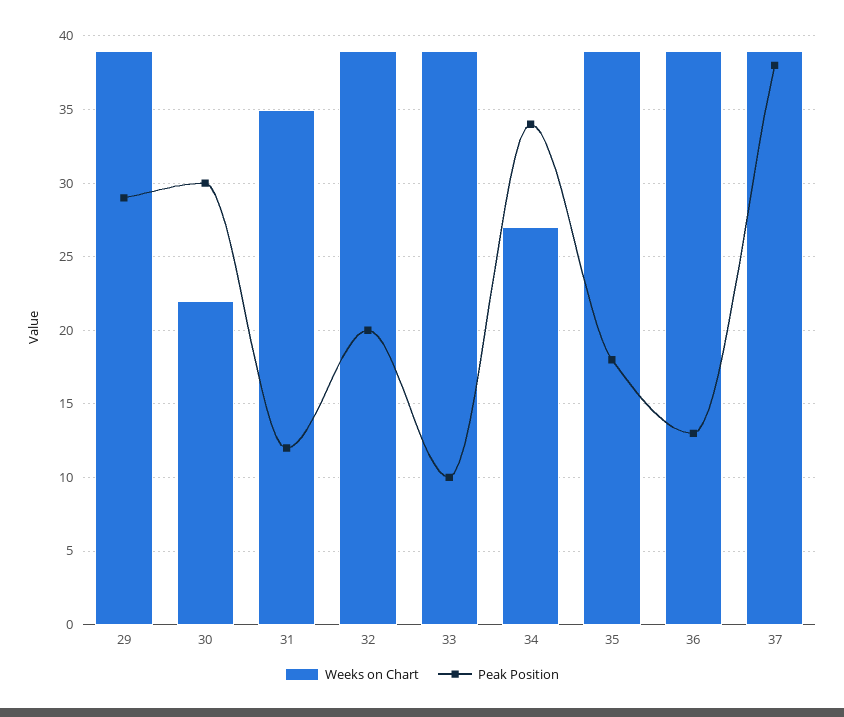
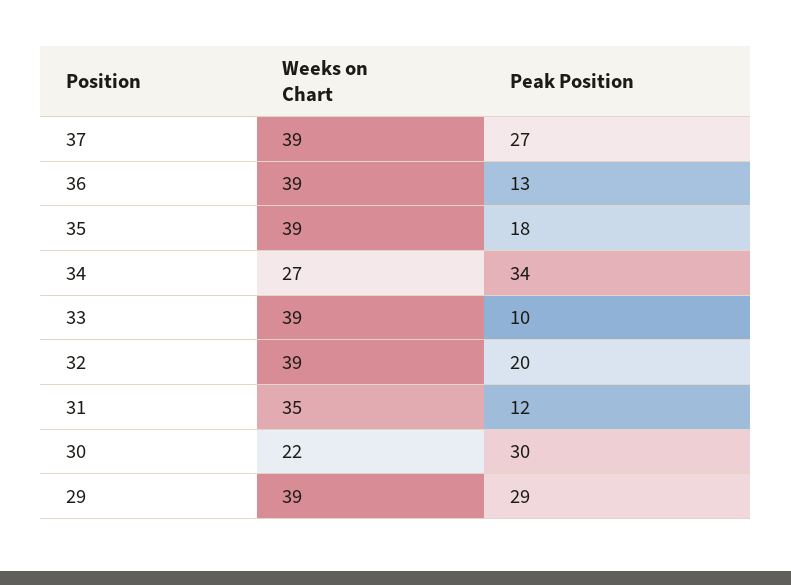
  {
    "Weeks on Chart": {
      "29": 39,
      "30": 22,
      "31": 35,
      "32": 39,
      "33": 39,
      "34": 27,
      "35": 39,
      "36": 39,
      "37": 39
    },
    "Peak Position": {
      "29": 29,
      "30": 30,
      "31": 12,
      "32": 20,
      "33": 10,
      "34": 34,
      "35": 18,
      "36": 13,
-     "37": 38
+     "37": 27
    }
  }

